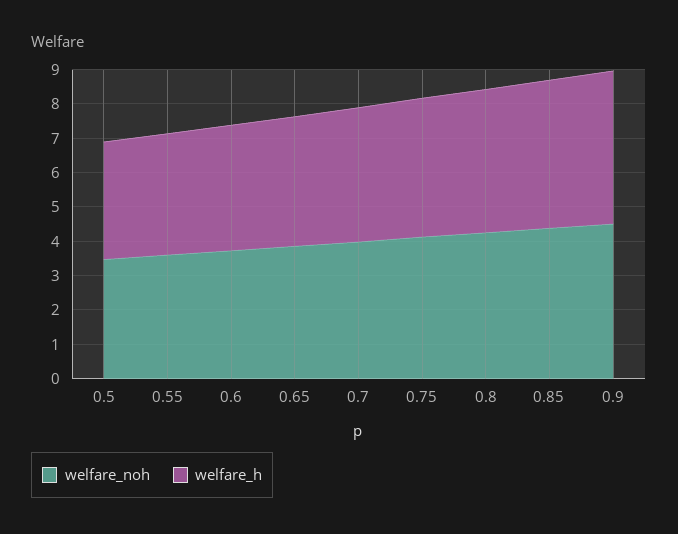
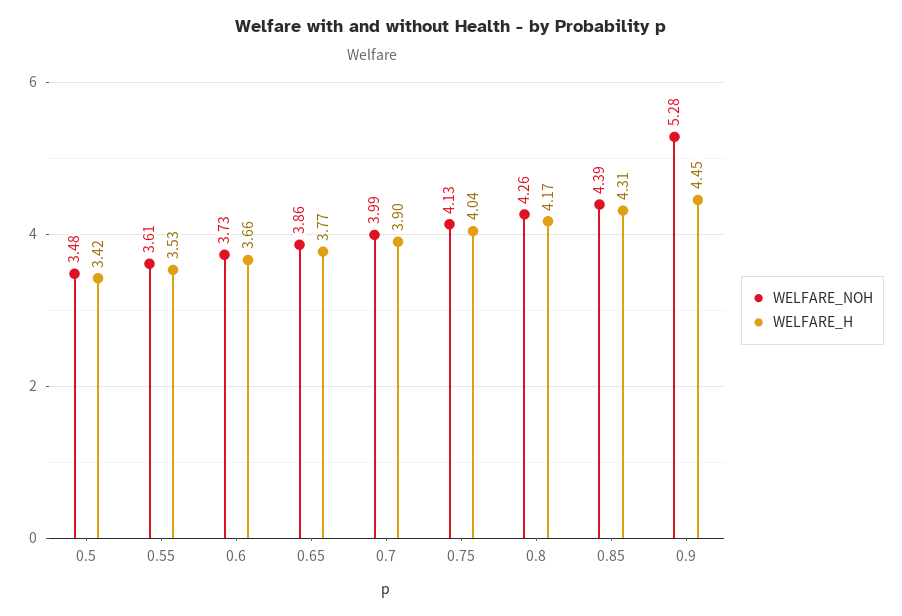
  {
    "welfare_noh": {
      "0.5": 3.48,
      "0.55": 3.61,
      "0.6": 3.73,
      "0.65": 3.86,
      "0.7": 3.99,
      "0.75": 4.13,
      "0.8": 4.26,
      "0.85": 4.39,
-     "0.9": 4.5
+     "0.9": 5.28
    },
    "welfare_h": {
      "0.5": 3.42,
      "0.55": 3.53,
      "0.6": 3.66,
      "0.65": 3.77,
      "0.7": 3.9,
      "0.75": 4.04,
      "0.8": 4.17,
      "0.85": 4.31,
      "0.9": 4.45
    }
  }

